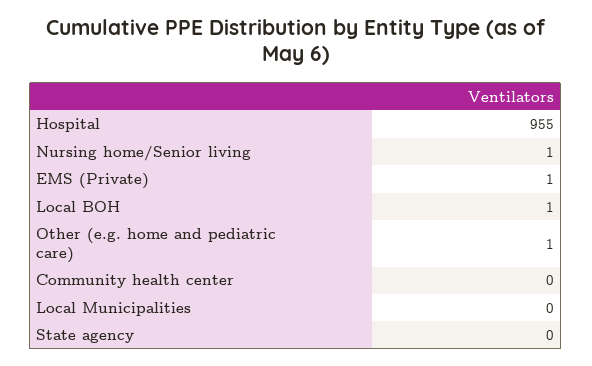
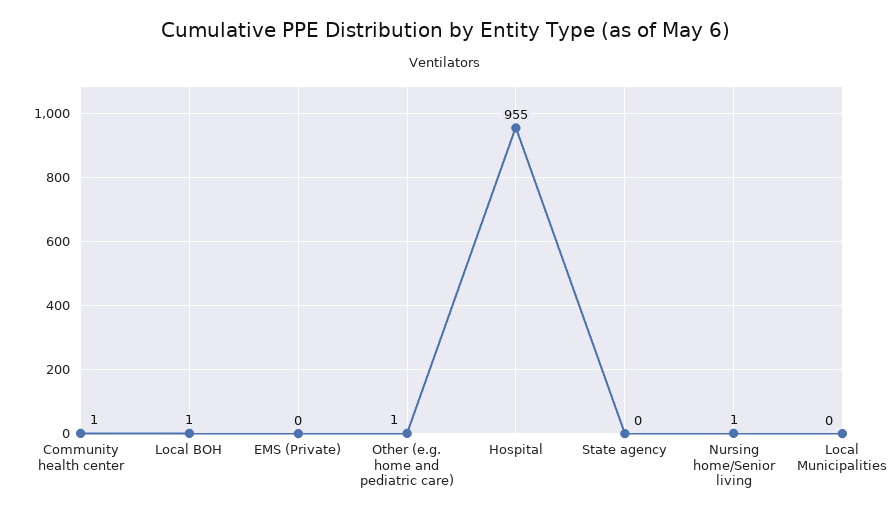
  {
    "Hospital": 955,
    "Nursing home/Senior living": 1,
-   "EMS (Private)": 1,
+   "EMS (Private)": 0,
    "Local BOH": 1,
    "Other (e.g. home and pediatric care)": 1,
-   "Community health center": 0,
+   "Community health center": 1,
    "Local Municipalities": 0,
    "State agency": 0
  }

